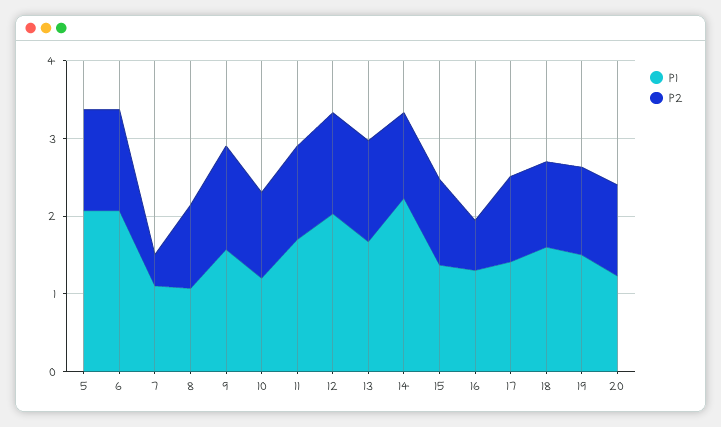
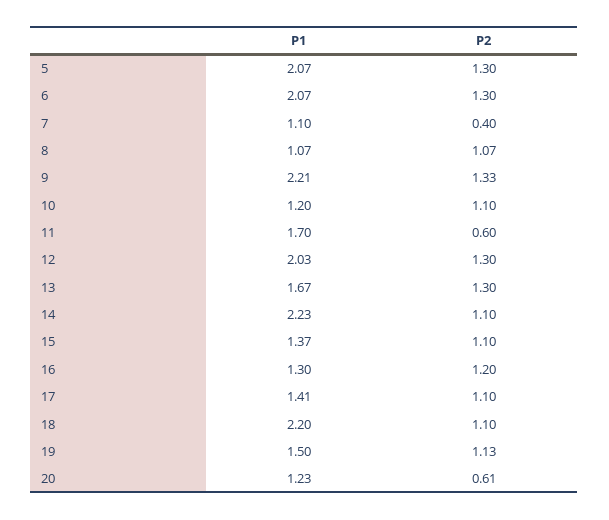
  {
    "P1": {
      "5": 2.07,
      "6": 2.07,
      "7": 1.1,
      "8": 1.07,
-     "9": 1.6,
+     "9": 2.21,
      "10": 1.2,
      "11": 1.7,
      "12": 2.03,
      "13": 1.67,
      "14": 2.23,
      "15": 1.37,
      "16": 1.3,
      "17": 1.41,
-     "18": 1.6,
+     "18": 2.2,
      "19": 1.5,
      "20": 1.23
    },
    "P2": {
      "5": 1.3,
      "6": 1.3,
      "7": 0.4,
      "8": 1.07,
      "9": 1.33,
      "10": 1.1,
-     "11": 1.2,
+     "11": 0.6,
      "12": 1.3,
      "13": 1.3,
      "14": 1.1,
      "15": 1.1,
-     "16": 0.6,
+     "16": 1.2,
      "17": 1.1,
      "18": 1.1,
      "19": 1.13,
-     "20": 1.2
+     "20": 0.61
    }
  }

